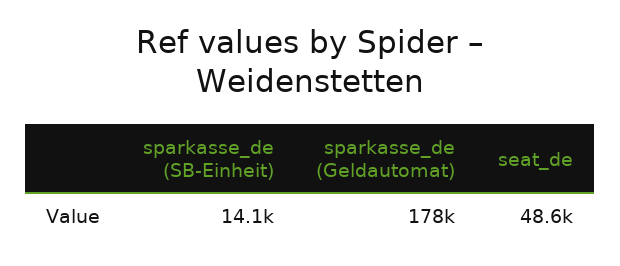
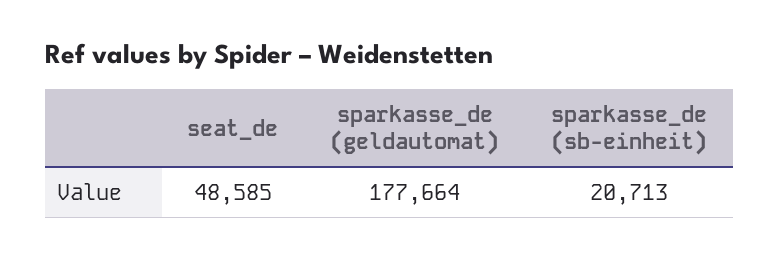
  {
-   "sparkasse_de (SB-Einheit)": 14100,
+   "sparkasse_de (SB-Einheit)": 20713,
    "sparkasse_de (Geldautomat)": 177664,
    "seat_de": 48585
  }

